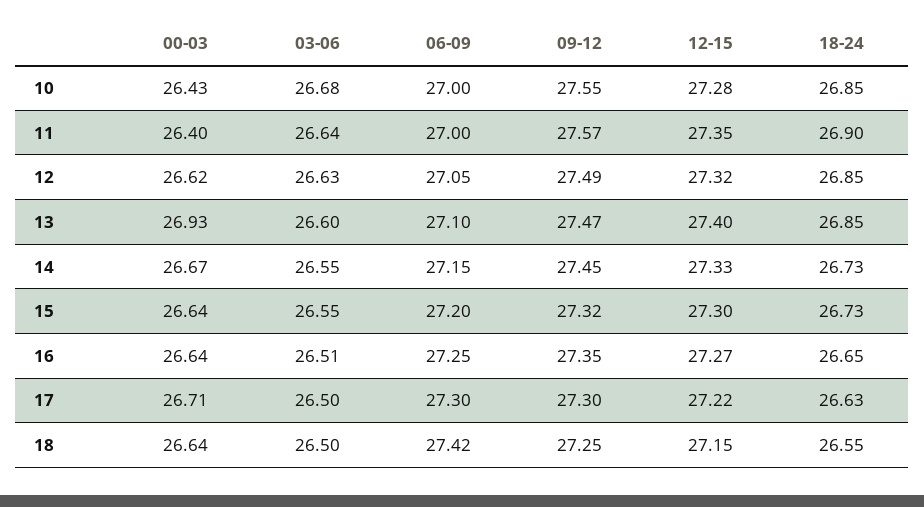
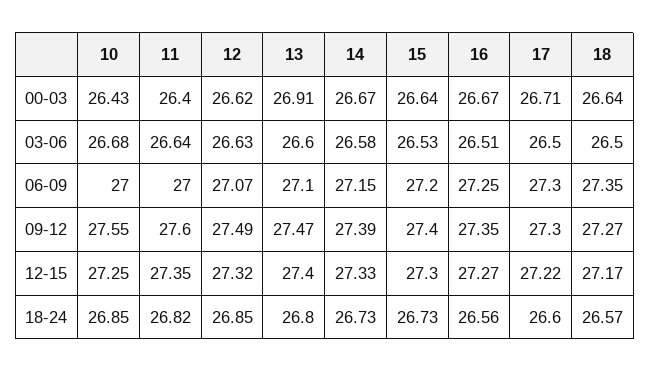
  {
    "00-03": {
      "10": 26.43,
      "11": 26.4,
      "12": 26.62,
-     "13": 26.93,
+     "13": 26.91,
      "14": 26.67,
      "15": 26.64,
-     "16": 26.64,
+     "16": 26.67,
      "17": 26.71,
      "18": 26.64
    },
    "03-06": {
      "10": 26.68,
      "11": 26.64,
      "12": 26.63,
      "13": 26.6,
-     "14": 26.55,
+     "14": 26.58,
-     "15": 26.55,
+     "15": 26.53,
      "16": 26.51,
      "17": 26.5,
      "18": 26.5
    },
    "06-09": {
      "10": 27,
      "11": 27,
-     "12": 27.05,
+     "12": 27.07,
      "13": 27.1,
      "14": 27.15,
      "15": 27.2,
      "16": 27.25,
      "17": 27.3,
-     "18": 27.42
+     "18": 27.35
    },
    "09-12": {
      "10": 27.55,
-     "11": 27.57,
+     "11": 27.6,
      "12": 27.49,
      "13": 27.47,
-     "14": 27.45,
+     "14": 27.39,
-     "15": 27.32,
+     "15": 27.4,
      "16": 27.35,
      "17": 27.3,
-     "18": 27.25
+     "18": 27.27
    },
    "12-15": {
-     "10": 27.28,
+     "10": 27.25,
      "11": 27.35,
      "12": 27.32,
      "13": 27.4,
      "14": 27.33,
      "15": 27.3,
      "16": 27.27,
      "17": 27.22,
-     "18": 27.15
+     "18": 27.17
    },
    "18-24": {
      "10": 26.85,
-     "11": 26.9,
+     "11": 26.82,
      "12": 26.85,
-     "13": 26.85,
+     "13": 26.8,
      "14": 26.73,
      "15": 26.73,
-     "16": 26.65,
+     "16": 26.56,
-     "17": 26.63,
+     "17": 26.6,
-     "18": 26.55
+     "18": 26.57
    }
  }

